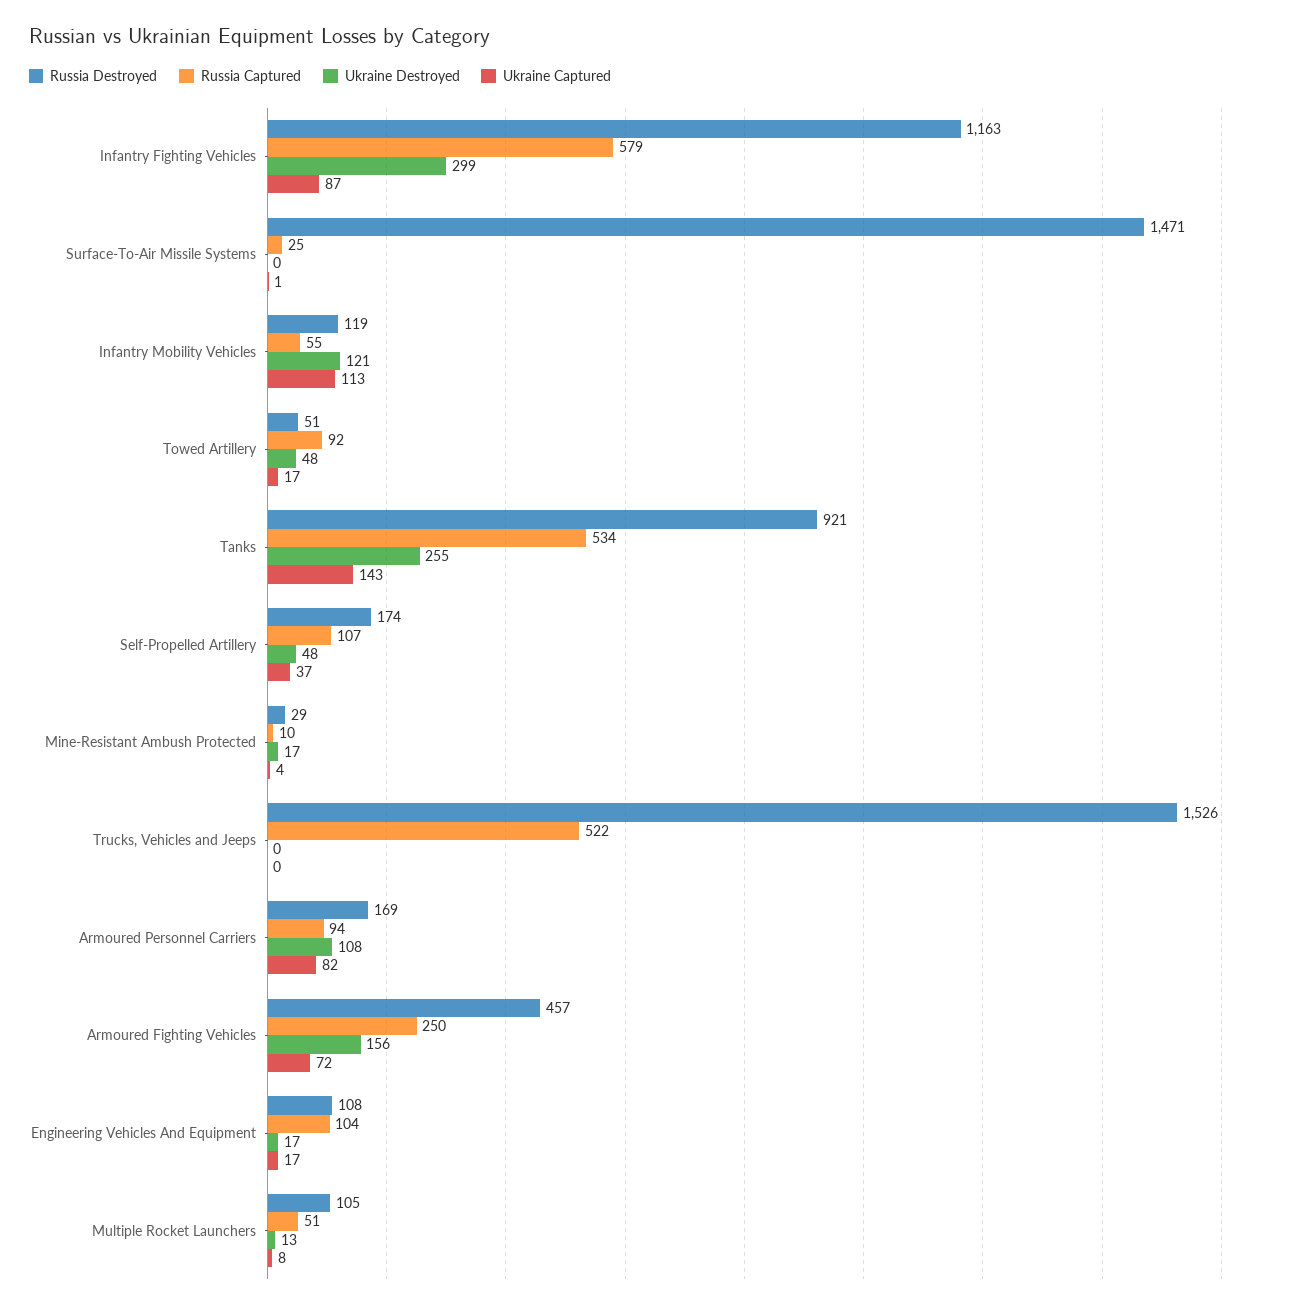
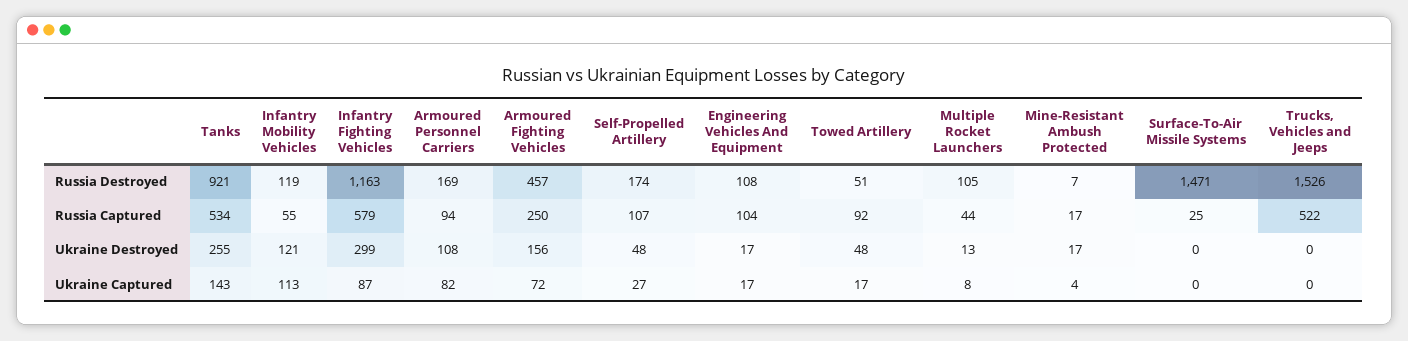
  {
    "Russia Destroyed": {
      "Infantry Fighting Vehicles": 1163,
      "Surface-To-Air Missile Systems": 1471,
      "Infantry Mobility Vehicles": 119,
      "Towed Artillery": 51,
      "Tanks": 921,
      "Self-Propelled Artillery": 174,
-     "Mine-Resistant Ambush Protected": 29,
+     "Mine-Resistant Ambush Protected": 7,
      "Trucks, Vehicles and Jeeps": 1526,
      "Armoured Personnel Carriers": 169,
      "Armoured Fighting Vehicles": 457,
      "Engineering Vehicles And Equipment": 108,
      "Multiple Rocket Launchers": 105
    },
    "Russia Captured": {
      "Infantry Fighting Vehicles": 579,
      "Surface-To-Air Missile Systems": 25,
      "Infantry Mobility Vehicles": 55,
      "Towed Artillery": 92,
      "Tanks": 534,
      "Self-Propelled Artillery": 107,
-     "Mine-Resistant Ambush Protected": 10,
+     "Mine-Resistant Ambush Protected": 17,
      "Trucks, Vehicles and Jeeps": 522,
      "Armoured Personnel Carriers": 94,
      "Armoured Fighting Vehicles": 250,
      "Engineering Vehicles And Equipment": 104,
-     "Multiple Rocket Launchers": 51
+     "Multiple Rocket Launchers": 44
    },
    "Ukraine Destroyed": {
      "Infantry Fighting Vehicles": 299,
      "Surface-To-Air Missile Systems": 0,
      "Infantry Mobility Vehicles": 121,
      "Towed Artillery": 48,
      "Tanks": 255,
      "Self-Propelled Artillery": 48,
      "Mine-Resistant Ambush Protected": 17,
      "Trucks, Vehicles and Jeeps": 0,
      "Armoured Personnel Carriers": 108,
      "Armoured Fighting Vehicles": 156,
      "Engineering Vehicles And Equipment": 17,
      "Multiple Rocket Launchers": 13
    },
    "Ukraine Captured": {
      "Infantry Fighting Vehicles": 87,
-     "Surface-To-Air Missile Systems": 1,
+     "Surface-To-Air Missile Systems": 0,
      "Infantry Mobility Vehicles": 113,
      "Towed Artillery": 17,
      "Tanks": 143,
-     "Self-Propelled Artillery": 37,
+     "Self-Propelled Artillery": 27,
      "Mine-Resistant Ambush Protected": 4,
      "Trucks, Vehicles and Jeeps": 0,
      "Armoured Personnel Carriers": 82,
      "Armoured Fighting Vehicles": 72,
      "Engineering Vehicles And Equipment": 17,
      "Multiple Rocket Launchers": 8
    }
  }

